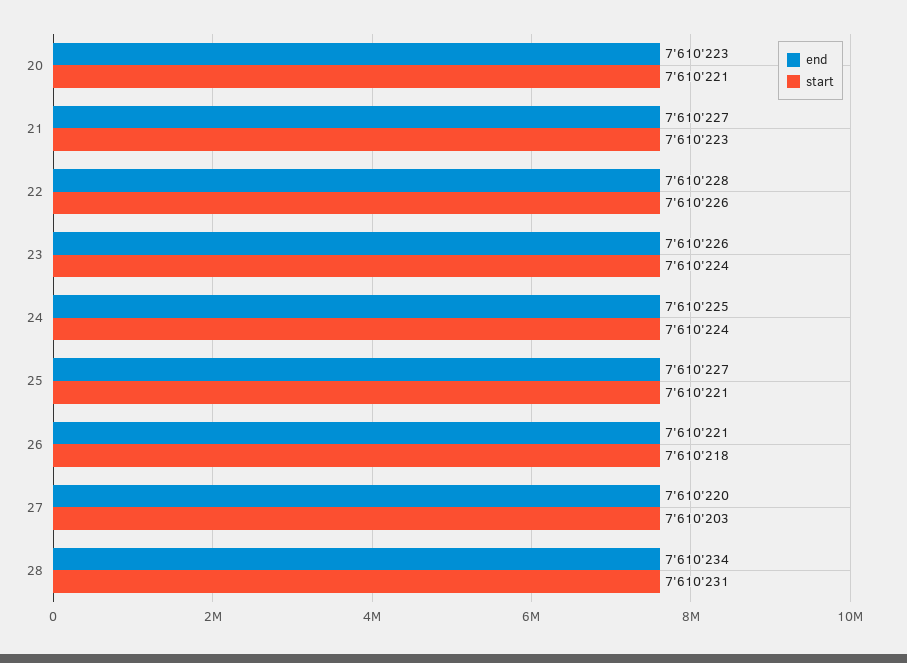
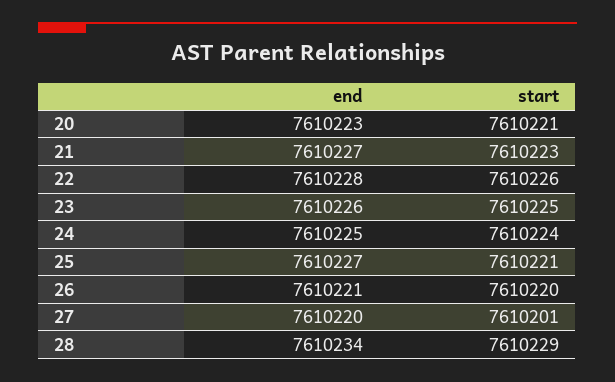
  {
    "end": {
      "20": 7610223,
      "21": 7610227,
      "22": 7610228,
      "23": 7610226,
      "24": 7610225,
      "25": 7610227,
      "26": 7610221,
      "27": 7610220,
      "28": 7610234
    },
    "start": {
      "20": 7610221,
      "21": 7610223,
      "22": 7610226,
-     "23": 7610224,
+     "23": 7610225,
      "24": 7610224,
      "25": 7610221,
-     "26": 7610218,
+     "26": 7610220,
-     "27": 7610203,
+     "27": 7610201,
-     "28": 7610231
+     "28": 7610229
    }
  }

